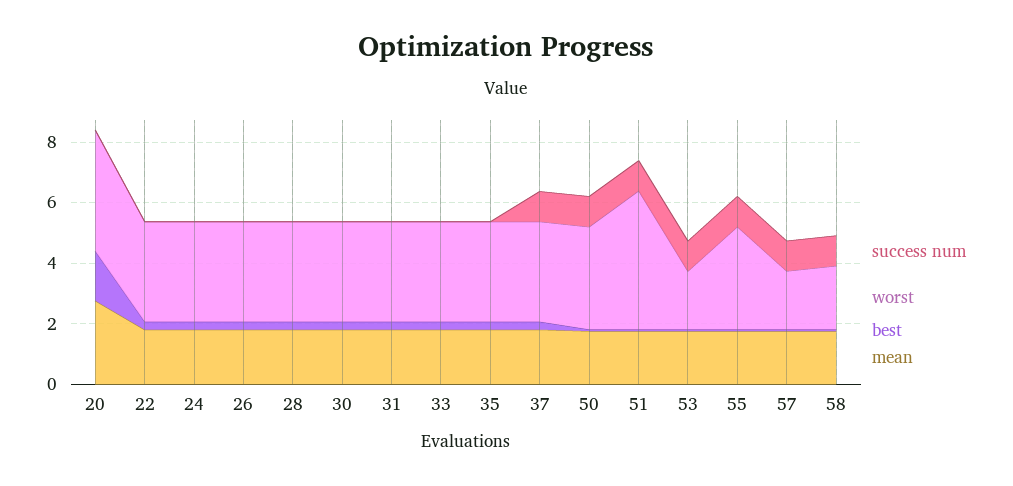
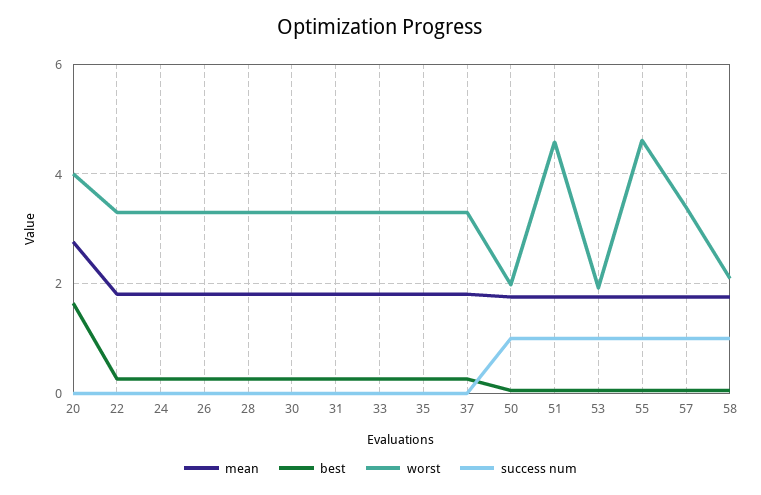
  {
    "success num": {
      "20": 0,
      "22": 0,
      "24": 0,
      "26": 0,
      "28": 0,
      "30": 0,
      "31": 0,
      "33": 0,
      "35": 0,
-     "37": 1,
+     "37": 0,
      "50": 1,
      "51": 1,
      "53": 1,
      "55": 1,
      "57": 1,
      "58": 1
    },
    "worst": {
      "20": 4,
      "22": 3.4,
      "24": 3.4,
      "26": 3.4,
      "28": 3.4,
      "30": 3.4,
      "31": 3.4,
      "33": 3.4,
      "35": 3.4,
      "37": 3.4,
-     "50": 3.5,
+     "50": 2,
      "51": 4.6,
      "53": 2,
-     "55": 3.5,
+     "55": 4.6,
-     "57": 2,
+     "57": 3.4,
      "58": 2
    },
    "best": {
      "20": 1.6,
      "22": 0.2,
      "24": 0.2,
      "26": 0.2,
      "28": 0.2,
      "30": 0.2,
      "31": 0.2,
      "33": 0.2,
      "35": 0.2,
      "37": 0.2,
      "50": 0,
      "51": 0,
      "53": 0,
      "55": 0,
      "57": 0,
      "58": 0
    },
    "mean": {
      "20": 2.8,
      "22": 1.8,
      "24": 1.8,
      "26": 1.8,
      "28": 1.8,
      "30": 1.8,
      "31": 1.8,
      "33": 1.8,
      "35": 1.8,
      "37": 1.8,
      "50": 1.8,
      "51": 1.8,
      "53": 1.8,
      "55": 1.8,
      "57": 1.8,
      "58": 1.8
    }
  }

